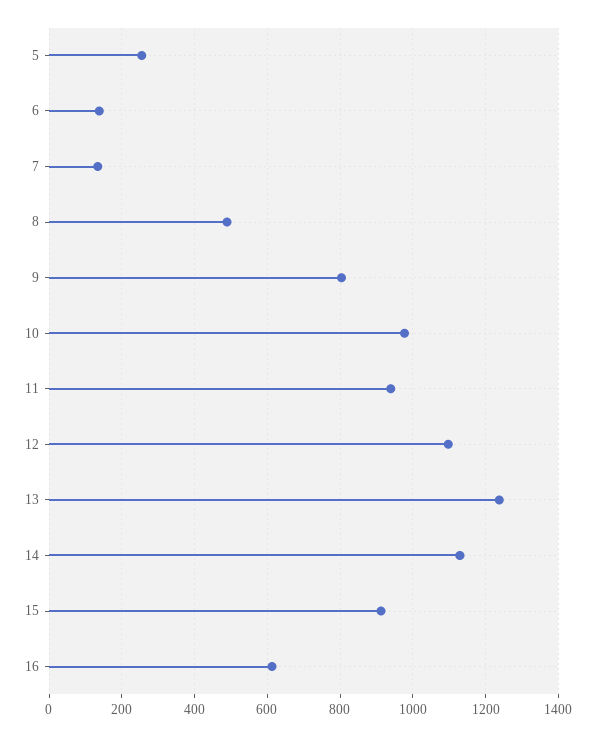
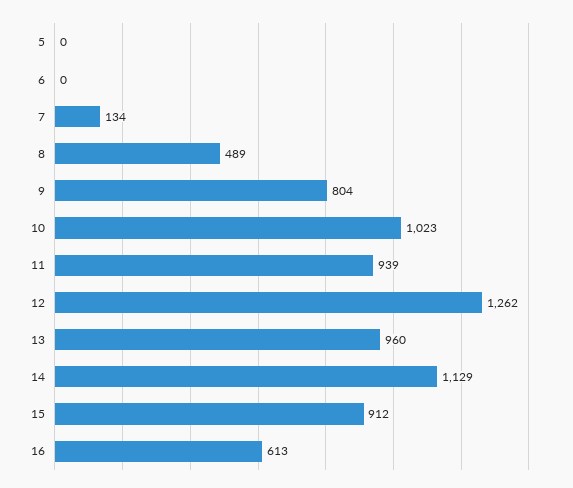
  {
-   "5": 260,
+   "5": 0,
-   "6": 140,
+   "6": 0,
    "7": 134,
    "8": 489,
    "9": 804,
-   "10": 980,
+   "10": 1023,
    "11": 939,
-   "12": 1100,
+   "12": 1262,
-   "13": 1240,
+   "13": 960,
    "14": 1129,
    "15": 912,
    "16": 613
  }

